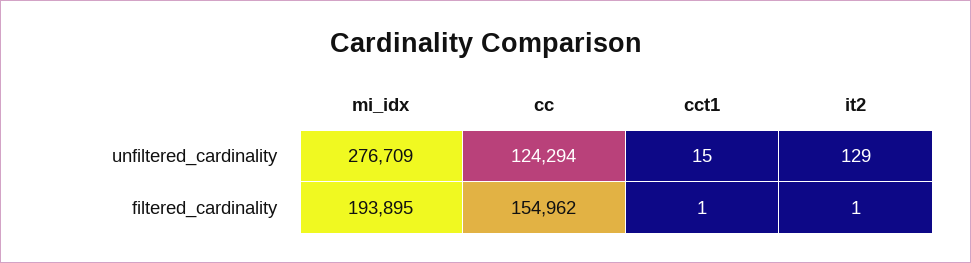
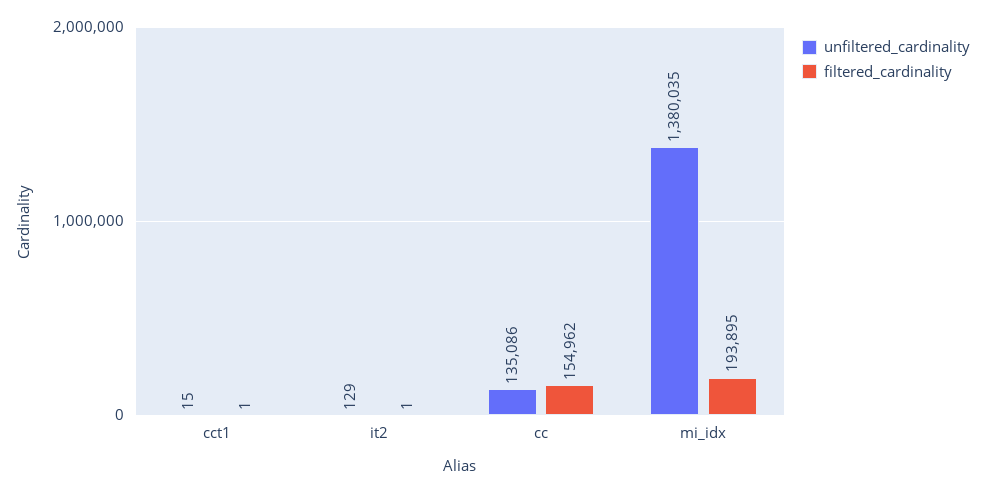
  {
    "unfiltered_cardinality": {
-     "mi_idx": 276709,
+     "mi_idx": 1380035,
-     "cc": 124294,
+     "cc": 135086,
      "cct1": 15,
      "it2": 129
    },
    "filtered_cardinality": {
      "mi_idx": 193895,
      "cc": 154962,
      "cct1": 1,
      "it2": 1
    }
  }

